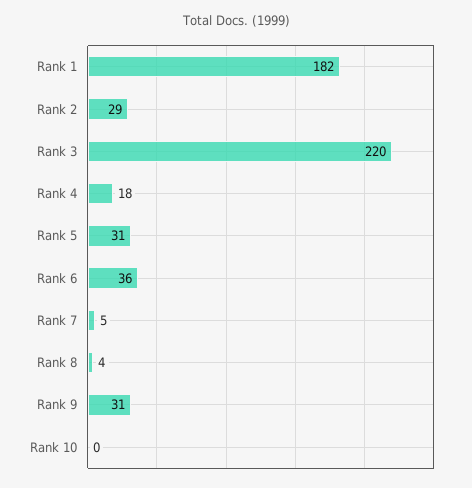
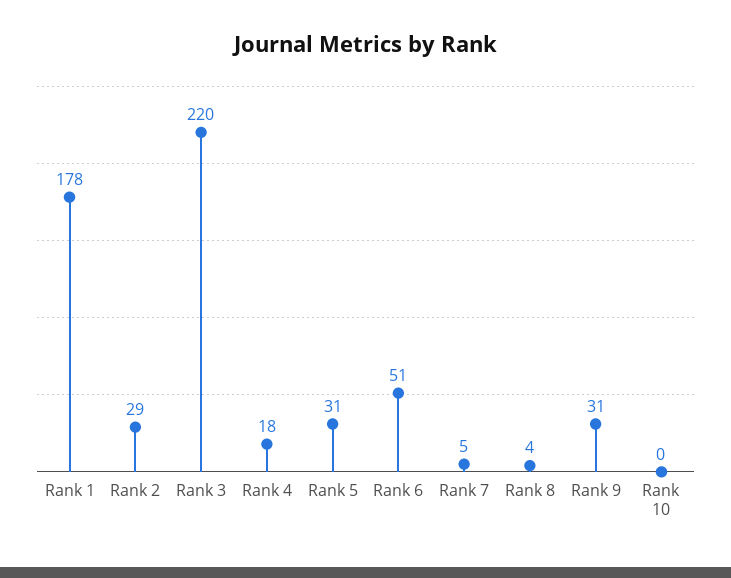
  {
-   "Rank 1": 182,
+   "Rank 1": 178,
    "Rank 2": 29,
    "Rank 3": 220,
    "Rank 4": 18,
    "Rank 5": 31,
-   "Rank 6": 36,
+   "Rank 6": 51,
    "Rank 7": 5,
    "Rank 8": 4,
    "Rank 9": 31,
    "Rank 10": 0
  }

